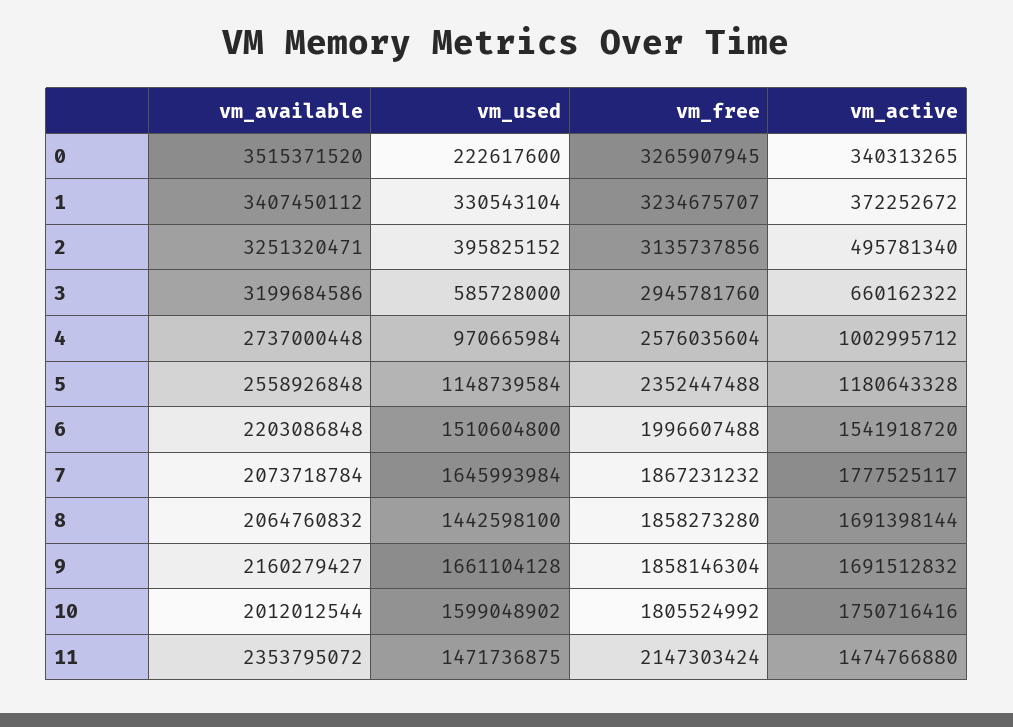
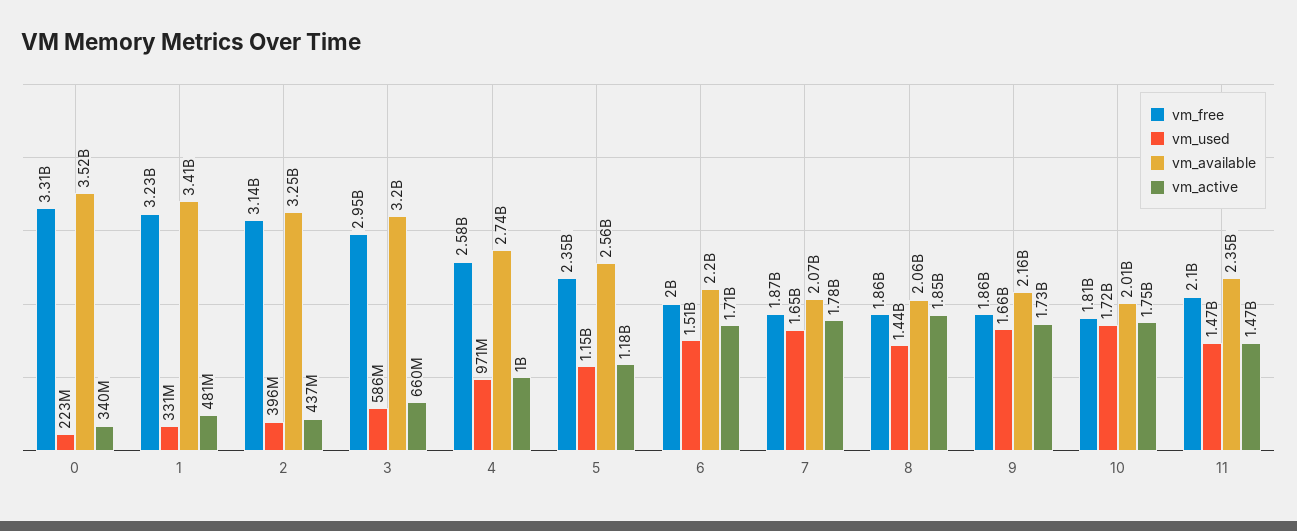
  {
    "vm_available": {
      "0": 3515371520,
      "1": 3407450112,
      "2": 3251320471,
      "3": 3199684586,
      "4": 2737000448,
      "5": 2558926848,
      "6": 2203086848,
      "7": 2073718784,
      "8": 2064760832,
      "9": 2160279427,
      "10": 2012012544,
      "11": 2353795072
    },
    "vm_used": {
      "0": 222617600,
      "1": 330543104,
      "2": 395825152,
      "3": 585728000,
      "4": 970665984,
      "5": 1148739584,
      "6": 1510604800,
      "7": 1645993984,
      "8": 1442598100,
      "9": 1661104128,
-     "10": 1599048902,
+     "10": 1720000000,
      "11": 1471736875
    },
    "vm_free": {
-     "0": 3265907945,
+     "0": 3310000000,
      "1": 3234675707,
      "2": 3135737856,
      "3": 2945781760,
      "4": 2576035604,
      "5": 2352447488,
      "6": 1996607488,
      "7": 1867231232,
      "8": 1858273280,
      "9": 1858146304,
      "10": 1805524992,
-     "11": 2147303424
+     "11": 2100000000
    },
    "vm_active": {
      "0": 340313265,
-     "1": 372252672,
+     "1": 481000000,
-     "2": 495781340,
+     "2": 437000000,
      "3": 660162322,
      "4": 1002995712,
      "5": 1180643328,
-     "6": 1541918720,
+     "6": 1710000000,
      "7": 1777525117,
-     "8": 1691398144,
+     "8": 1850000000,
-     "9": 1691512832,
+     "9": 1730000000,
      "10": 1750716416,
      "11": 1474766880
    }
  }

